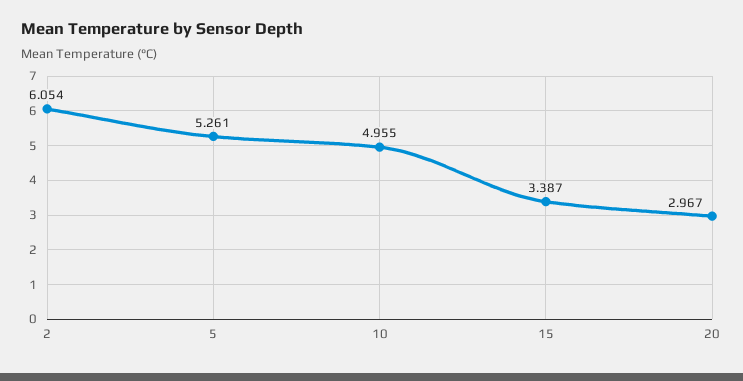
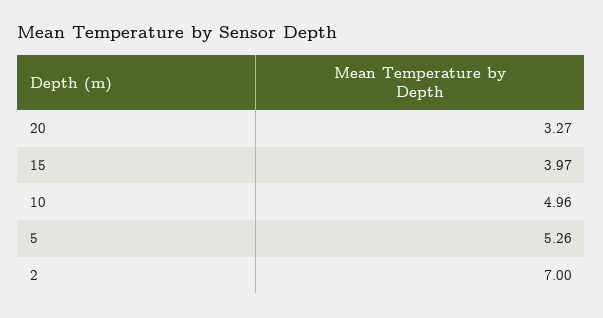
  {
-   "2": 6.054,
+   "2": 7,
    "5": 5.261,
    "10": 4.955,
-   "15": 3.387,
+   "15": 3.97,
-   "20": 2.967
+   "20": 3.27
  }

